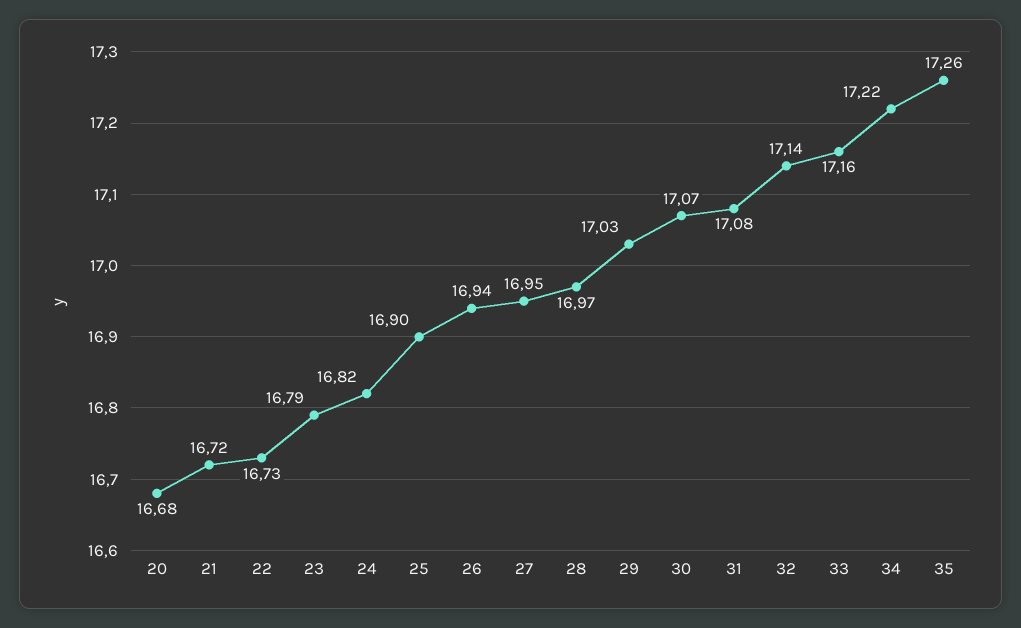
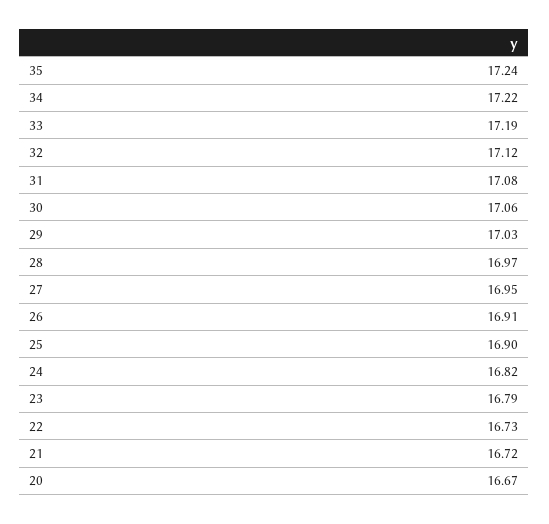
  {
-   "20": 16.68,
+   "20": 16.67,
    "21": 16.72,
    "22": 16.73,
    "23": 16.79,
    "24": 16.82,
    "25": 16.9,
-   "26": 16.94,
+   "26": 16.91,
    "27": 16.95,
    "28": 16.97,
    "29": 17.03,
-   "30": 17.07,
+   "30": 17.06,
    "31": 17.08,
-   "32": 17.14,
+   "32": 17.12,
-   "33": 17.16,
+   "33": 17.19,
    "34": 17.22,
-   "35": 17.26
+   "35": 17.24
  }

